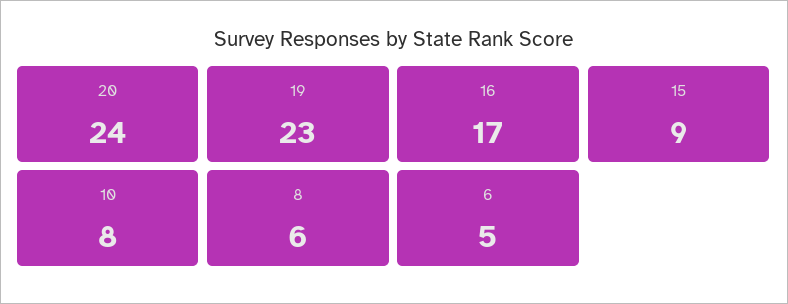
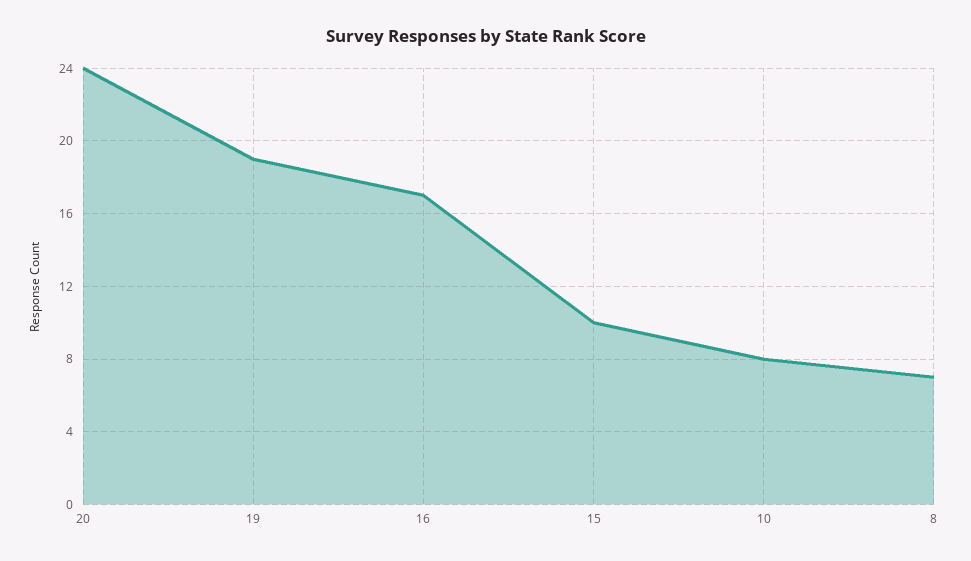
  {
    "20": 24,
-   "19": 23,
+   "19": 19,
    "16": 17,
-   "15": 9,
+   "15": 10,
    "10": 8,
-   "8": 6,
+   "8": 7
-   "6": 5
  }

